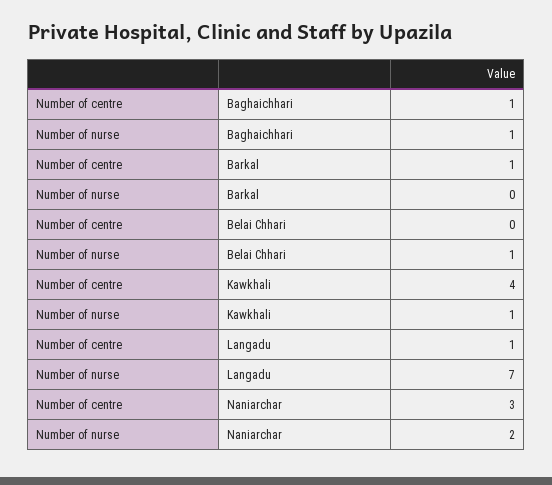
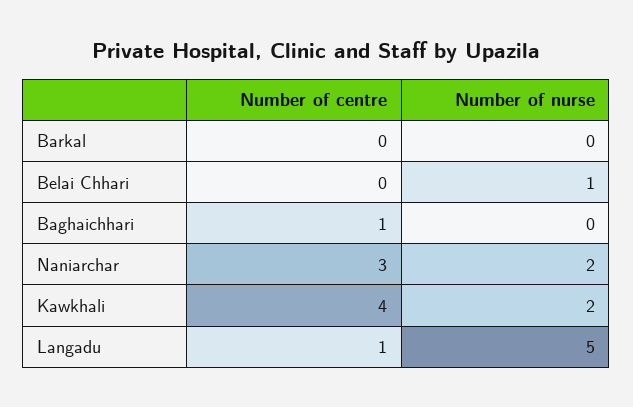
  {
    "Number of centre": {
      "Baghaichhari": 1,
-     "Barkal": 1,
+     "Barkal": 0,
      "Belai Chhari": 0,
      "Kawkhali": 4,
      "Langadu": 1,
      "Naniarchar": 3
    },
    "Number of nurse": {
-     "Baghaichhari": 1,
+     "Baghaichhari": 0,
      "Barkal": 0,
      "Belai Chhari": 1,
-     "Kawkhali": 1,
+     "Kawkhali": 2,
-     "Langadu": 7,
+     "Langadu": 5,
      "Naniarchar": 2
    }
  }

